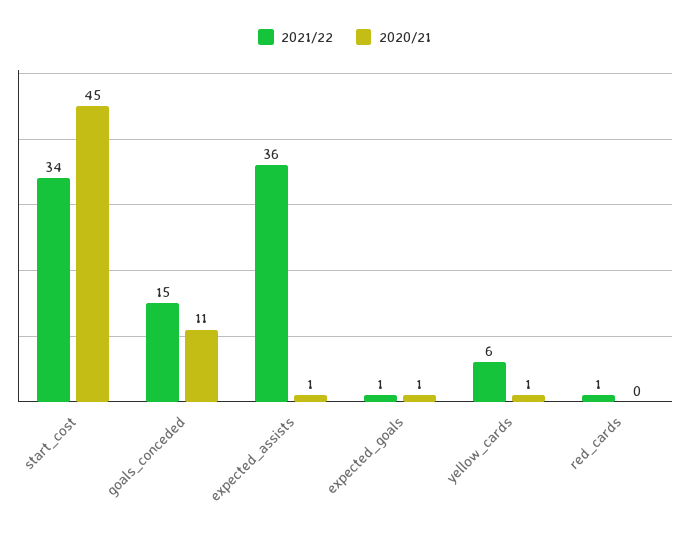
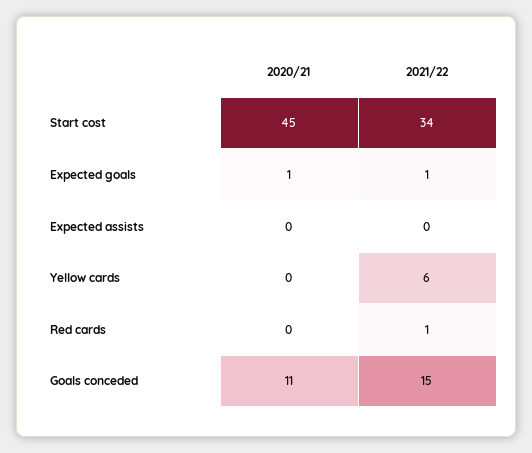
  {
    "2021/22": {
      "start_cost": 34,
      "goals_conceded": 15,
-     "expected_assists": 36,
+     "expected_assists": 0,
      "expected_goals": 1,
      "yellow_cards": 6,
      "red_cards": 1
    },
    "2020/21": {
      "start_cost": 45,
      "goals_conceded": 11,
-     "expected_assists": 1,
+     "expected_assists": 0,
      "expected_goals": 1,
-     "yellow_cards": 1,
+     "yellow_cards": 0,
      "red_cards": 0
    }
  }

